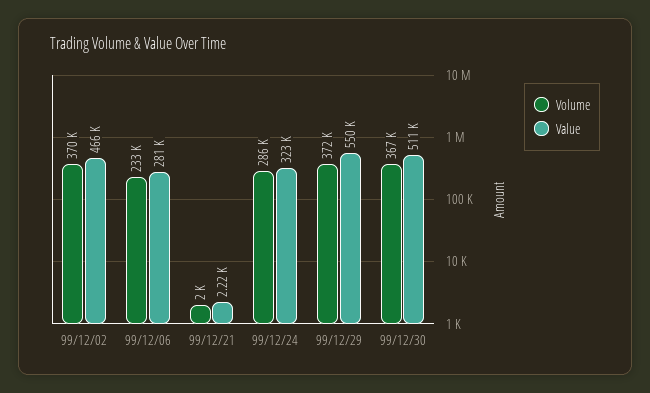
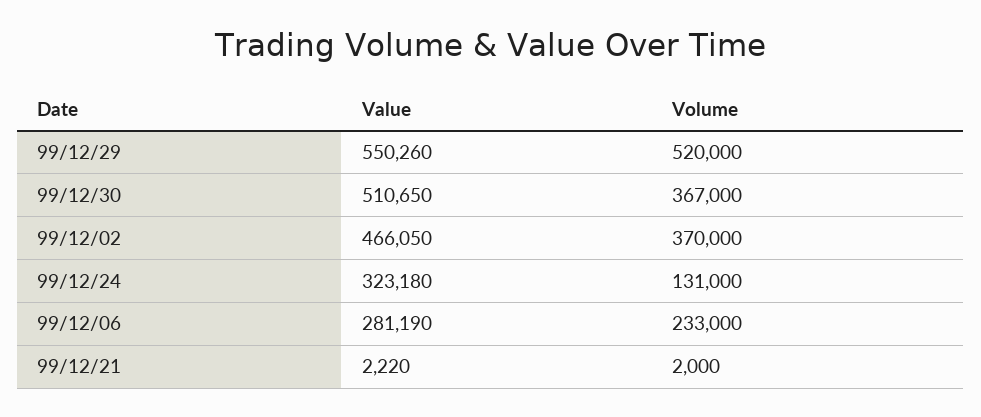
  {
    "Volume": {
      "99/12/02": 370000,
      "99/12/06": 233000,
      "99/12/21": 2000,
-     "99/12/24": 286000,
+     "99/12/24": 131000,
-     "99/12/29": 372000,
+     "99/12/29": 520000,
      "99/12/30": 367000
    },
    "Value": {
      "99/12/02": 466050,
      "99/12/06": 281190,
      "99/12/21": 2220,
      "99/12/24": 323180,
      "99/12/29": 550260,
      "99/12/30": 510650
    }
  }

